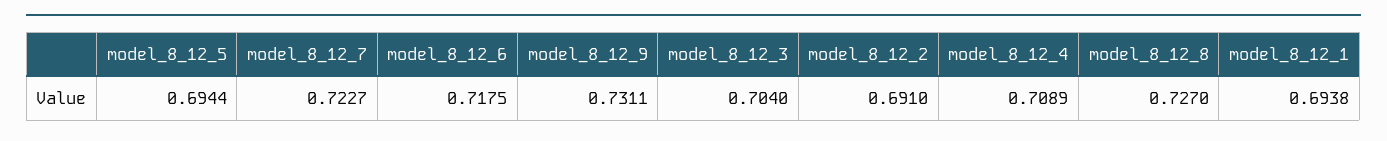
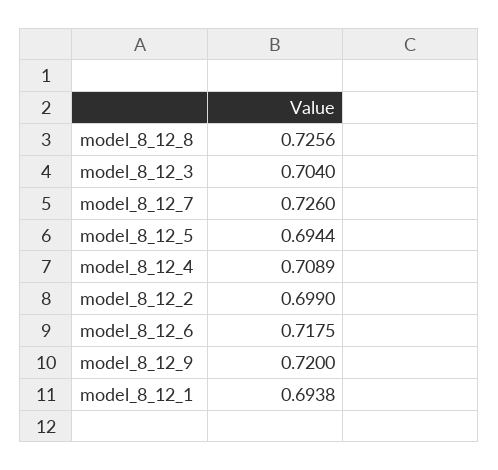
  {
    "model_8_12_5": 0.6944,
-   "model_8_12_7": 0.7227,
+   "model_8_12_7": 0.726,
    "model_8_12_6": 0.7175,
-   "model_8_12_9": 0.7311,
+   "model_8_12_9": 0.72,
    "model_8_12_3": 0.704,
-   "model_8_12_2": 0.691,
+   "model_8_12_2": 0.699,
    "model_8_12_4": 0.7089,
-   "model_8_12_8": 0.727,
+   "model_8_12_8": 0.7256,
    "model_8_12_1": 0.6938
  }

